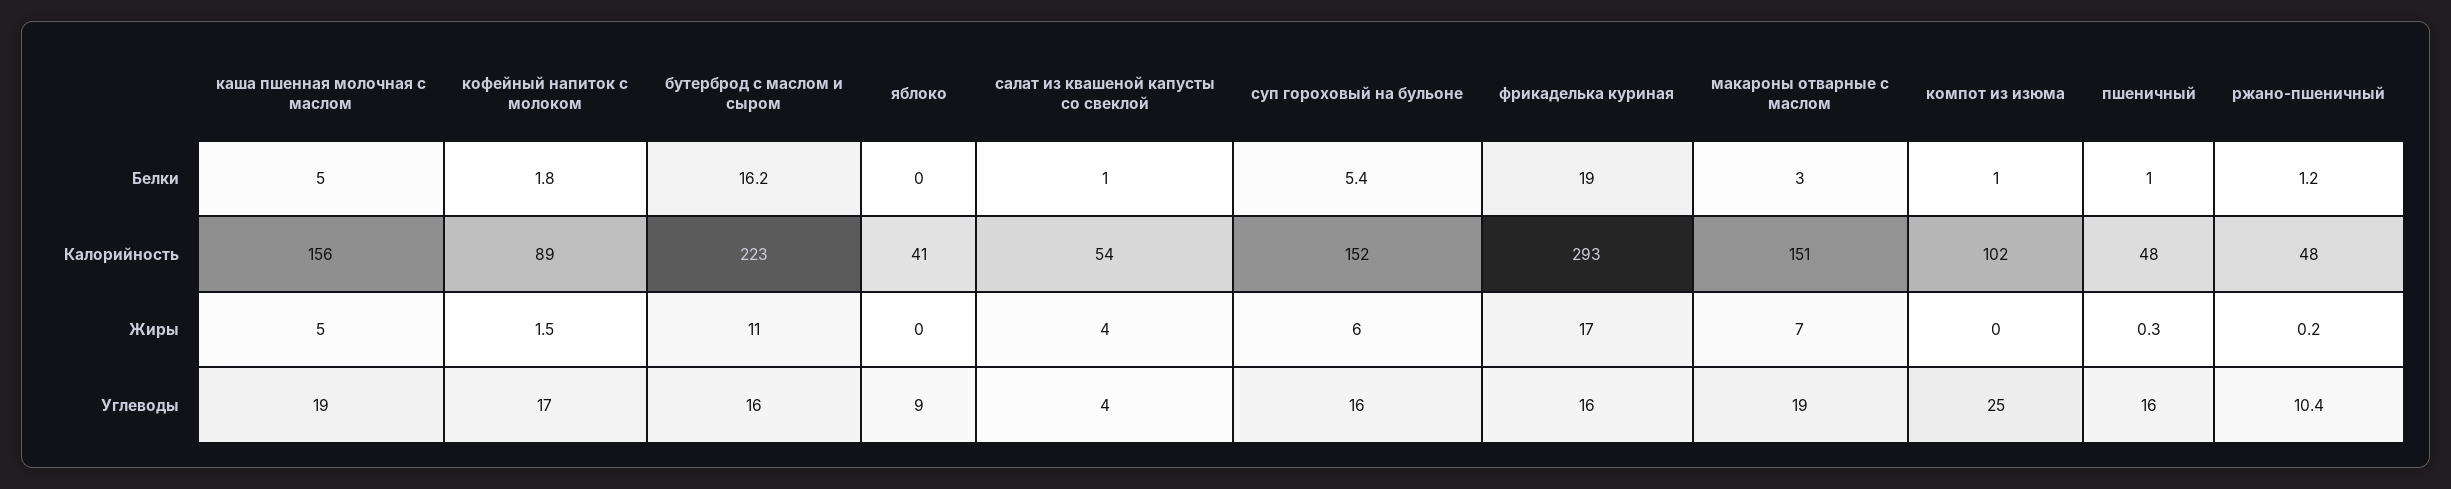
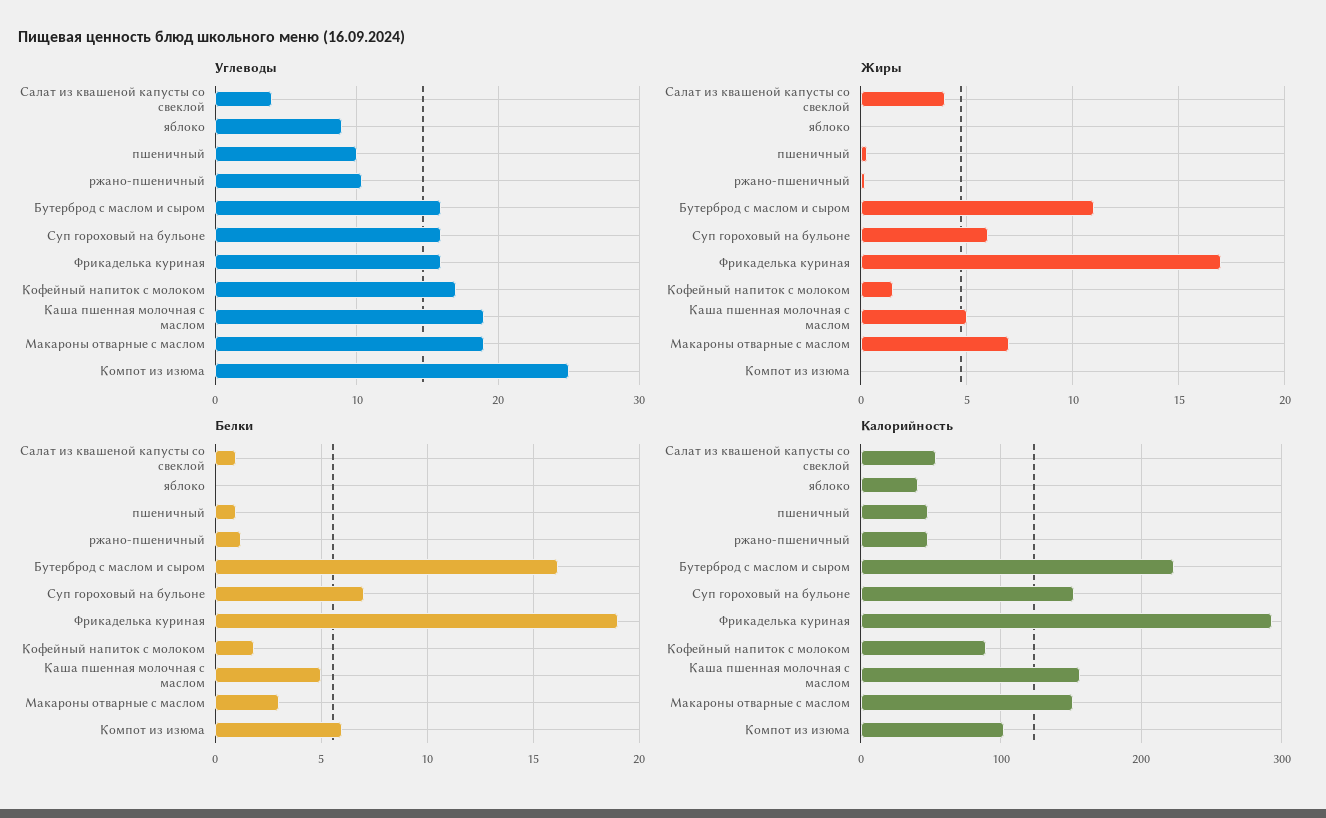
  {
    "Белки": {
      "каша пшенная молочная с маслом": 5,
      "кофейный напиток с молоком": 1.8,
      "бутерброд с маслом и сыром": 16.2,
      "яблоко": 0,
      "салат из квашеной капусты со свеклой": 1,
-     "суп гороховый на бульоне": 5.4,
+     "суп гороховый на бульоне": 7,
      "фрикаделька куриная": 19,
      "макароны отварные с маслом": 3,
-     "компот из изюма": 1,
+     "компот из изюма": 6,
      "пшеничный": 1,
      "ржано-пшеничный": 1.2
    },
    "Калорийность": {
      "каша пшенная молочная с маслом": 156,
      "кофейный напиток с молоком": 89,
      "бутерброд с маслом и сыром": 223,
      "яблоко": 41,
      "салат из квашеной капусты со свеклой": 54,
      "суп гороховый на бульоне": 152,
      "фрикаделька куриная": 293,
      "макароны отварные с маслом": 151,
      "компот из изюма": 102,
      "пшеничный": 48,
      "ржано-пшеничный": 48
    },
    "Жиры": {
      "каша пшенная молочная с маслом": 5,
      "кофейный напиток с молоком": 1.5,
      "бутерброд с маслом и сыром": 11,
      "яблоко": 0,
      "салат из квашеной капусты со свеклой": 4,
      "суп гороховый на бульоне": 6,
      "фрикаделька куриная": 17,
      "макароны отварные с маслом": 7,
      "компот из изюма": 0,
      "пшеничный": 0.3,
      "ржано-пшеничный": 0.2
    },
    "Углеводы": {
      "каша пшенная молочная с маслом": 19,
      "кофейный напиток с молоком": 17,
      "бутерброд с маслом и сыром": 16,
      "яблоко": 9,
      "салат из квашеной капусты со свеклой": 4,
      "суп гороховый на бульоне": 16,
      "фрикаделька куриная": 16,
      "макароны отварные с маслом": 19,
      "компот из изюма": 25,
-     "пшеничный": 16,
+     "пшеничный": 10,
      "ржано-пшеничный": 10.4
    }
  }

